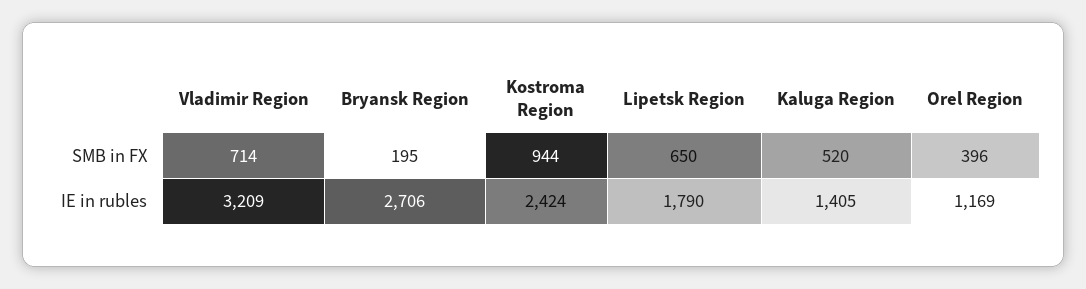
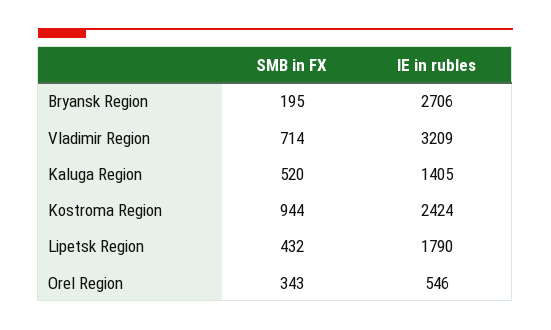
  {
    "Vladimir Region": {
      "SMB in FX": 714,
      "IE in rubles": 3209
    },
    "Bryansk Region": {
      "SMB in FX": 195,
      "IE in rubles": 2706
    },
    "Kostroma Region": {
      "SMB in FX": 944,
      "IE in rubles": 2424
    },
    "Lipetsk Region": {
-     "SMB in FX": 650,
+     "SMB in FX": 432,
      "IE in rubles": 1790
    },
    "Kaluga Region": {
      "SMB in FX": 520,
      "IE in rubles": 1405
    },
    "Orel Region": {
-     "SMB in FX": 396,
+     "SMB in FX": 343,
-     "IE in rubles": 1169
+     "IE in rubles": 546
    }
  }

